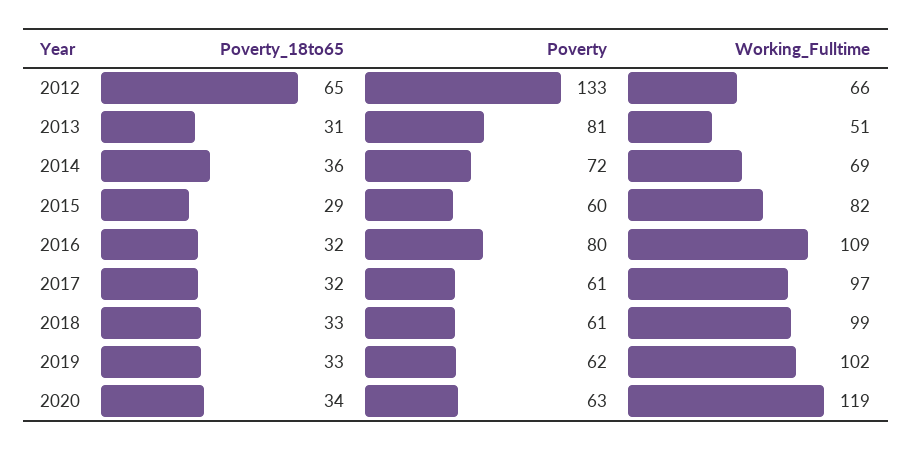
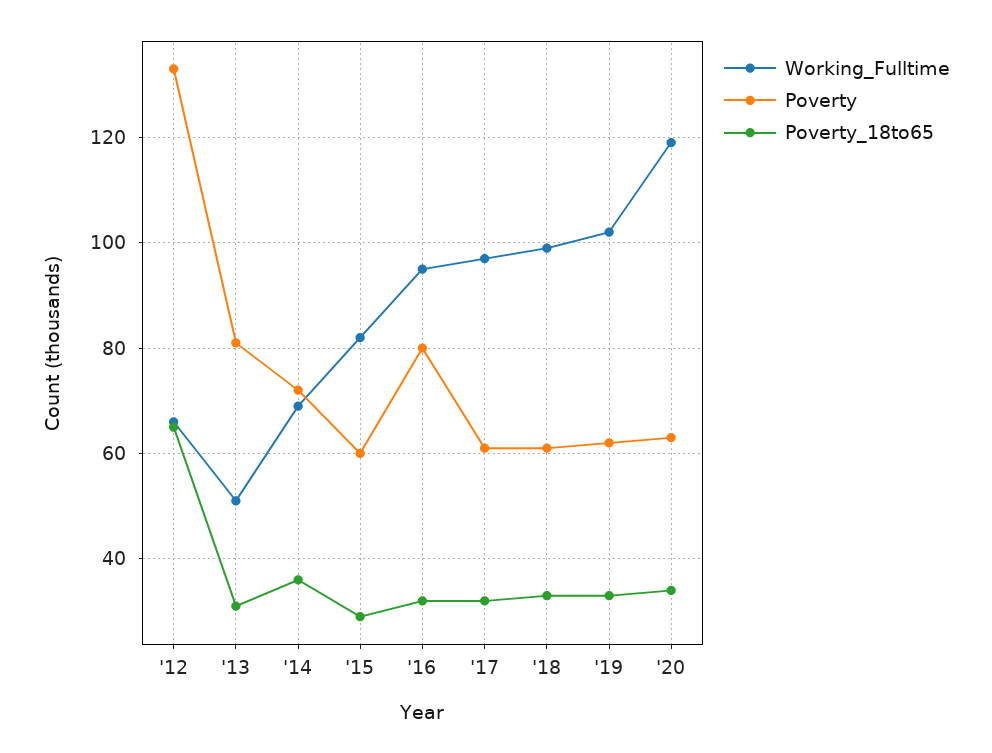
  {
    "Poverty_18to65": {
      "2012": 65,
      "2013": 31,
      "2014": 36,
      "2015": 29,
      "2016": 32,
      "2017": 32,
      "2018": 33,
      "2019": 33,
      "2020": 34
    },
    "Poverty": {
      "2012": 133,
      "2013": 81,
      "2014": 72,
      "2015": 60,
      "2016": 80,
      "2017": 61,
      "2018": 61,
      "2019": 62,
      "2020": 63
    },
    "Working_Fulltime": {
      "2012": 66,
      "2013": 51,
      "2014": 69,
      "2015": 82,
-     "2016": 109,
+     "2016": 95,
      "2017": 97,
      "2018": 99,
      "2019": 102,
      "2020": 119
    }
  }

